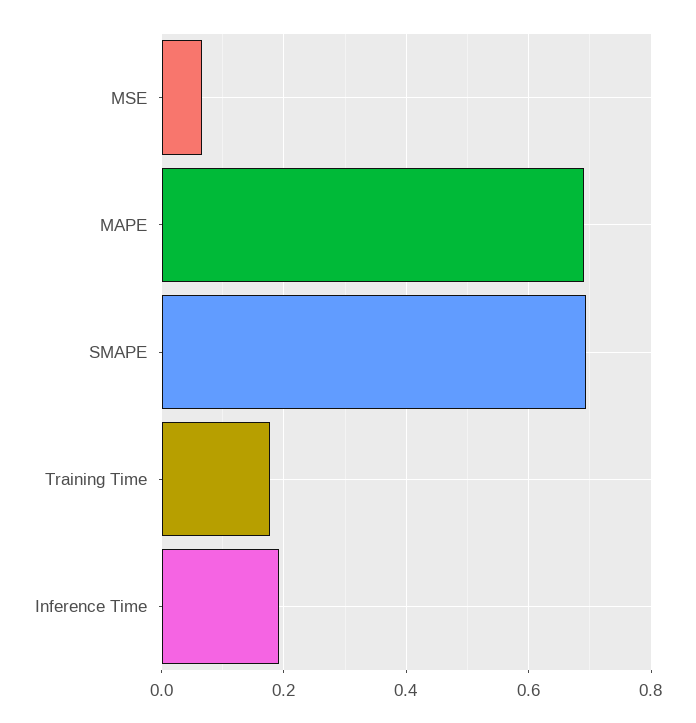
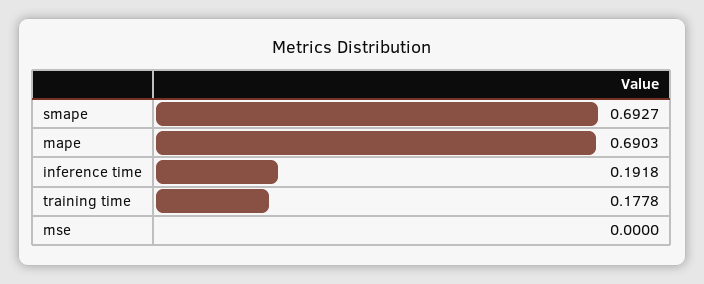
  {
-   "MSE": 0.06,
+   "MSE": 0,
    "MAPE": 0.6903,
    "SMAPE": 0.6927,
    "Training Time": 0.1778,
    "Inference Time": 0.1918
  }

